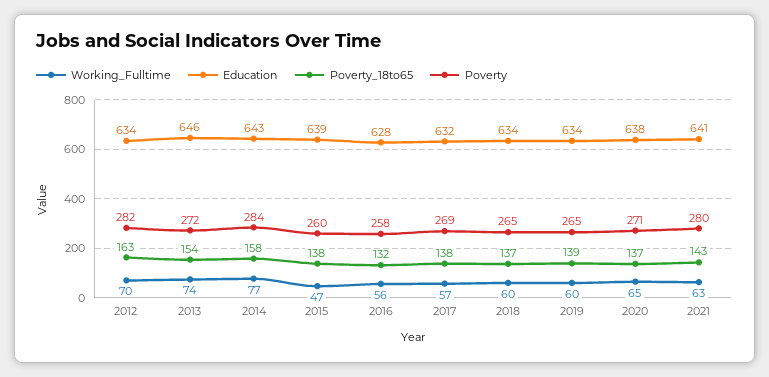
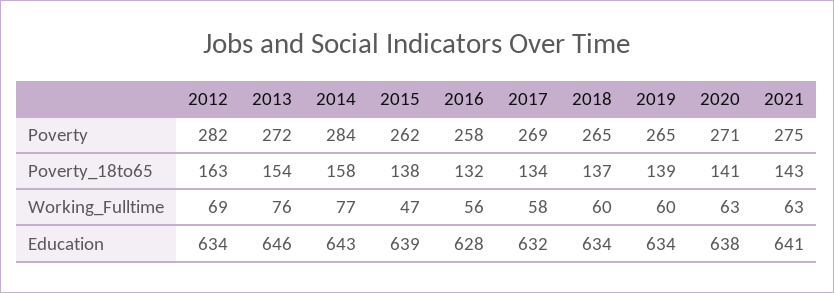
  {
    "Working_Fulltime": {
-     "2012": 70,
+     "2012": 69,
-     "2013": 74,
+     "2013": 76,
      "2014": 77,
      "2015": 47,
      "2016": 56,
-     "2017": 57,
+     "2017": 58,
      "2018": 60,
      "2019": 60,
-     "2020": 65,
+     "2020": 63,
      "2021": 63
    },
    "Education": {
      "2012": 634,
      "2013": 646,
      "2014": 643,
      "2015": 639,
      "2016": 628,
      "2017": 632,
      "2018": 634,
      "2019": 634,
      "2020": 638,
      "2021": 641
    },
    "Poverty_18to65": {
      "2012": 163,
      "2013": 154,
      "2014": 158,
      "2015": 138,
      "2016": 132,
-     "2017": 138,
+     "2017": 134,
      "2018": 137,
      "2019": 139,
-     "2020": 137,
+     "2020": 141,
      "2021": 143
    },
    "Poverty": {
      "2012": 282,
      "2013": 272,
      "2014": 284,
-     "2015": 260,
+     "2015": 262,
      "2016": 258,
      "2017": 269,
      "2018": 265,
      "2019": 265,
      "2020": 271,
-     "2021": 280
+     "2021": 275
    }
  }

